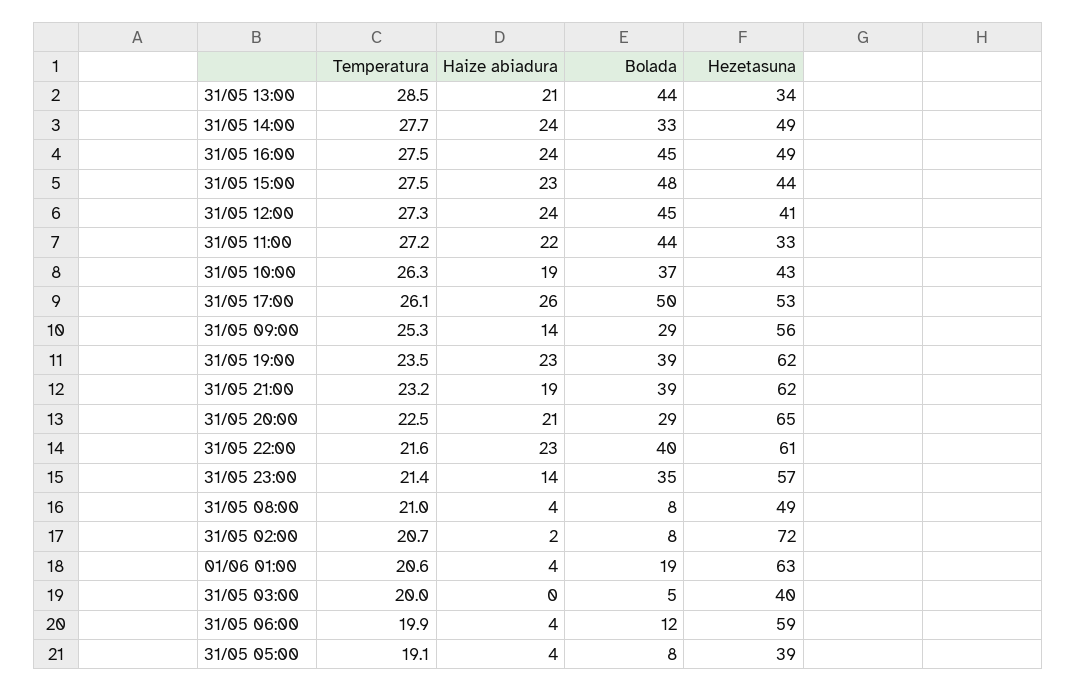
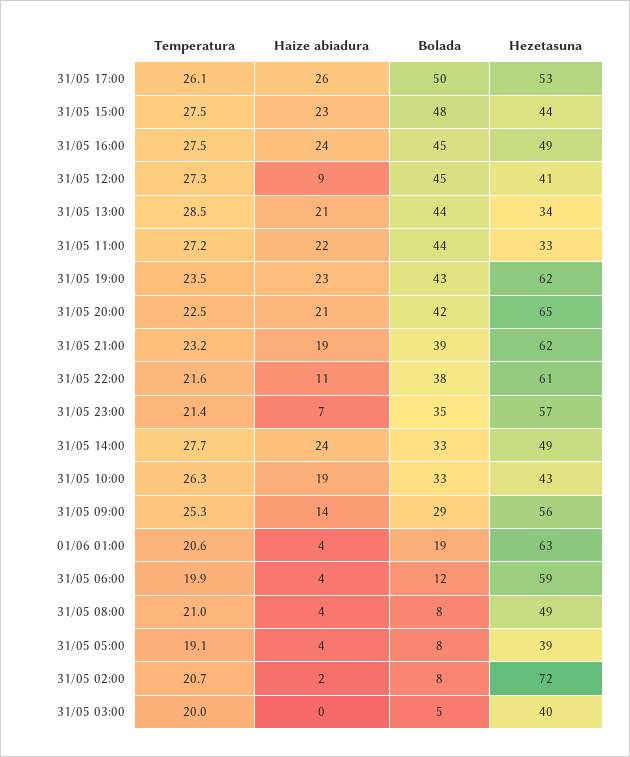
  {
    "Temperatura": {
      "31/05 13:00": 28.5,
      "31/05 14:00": 27.7,
      "31/05 16:00": 27.5,
      "31/05 15:00": 27.5,
      "31/05 12:00": 27.3,
      "31/05 11:00": 27.2,
      "31/05 10:00": 26.3,
      "31/05 17:00": 26.1,
      "31/05 09:00": 25.3,
      "31/05 19:00": 23.5,
      "31/05 21:00": 23.2,
      "31/05 20:00": 22.5,
      "31/05 22:00": 21.6,
      "31/05 23:00": 21.4,
      "31/05 08:00": 21,
      "31/05 02:00": 20.7,
      "01/06 01:00": 20.6,
      "31/05 03:00": 20,
      "31/05 06:00": 19.9,
      "31/05 05:00": 19.1
    },
    "Haize abiadura": {
      "31/05 13:00": 21,
      "31/05 14:00": 24,
      "31/05 16:00": 24,
      "31/05 15:00": 23,
-     "31/05 12:00": 24,
+     "31/05 12:00": 9,
      "31/05 11:00": 22,
      "31/05 10:00": 19,
      "31/05 17:00": 26,
      "31/05 09:00": 14,
      "31/05 19:00": 23,
      "31/05 21:00": 19,
      "31/05 20:00": 21,
-     "31/05 22:00": 23,
+     "31/05 22:00": 11,
-     "31/05 23:00": 14,
+     "31/05 23:00": 7,
      "31/05 08:00": 4,
      "31/05 02:00": 2,
      "01/06 01:00": 4,
      "31/05 03:00": 0,
      "31/05 06:00": 4,
      "31/05 05:00": 4
    },
    "Bolada": {
      "31/05 13:00": 44,
      "31/05 14:00": 33,
      "31/05 16:00": 45,
      "31/05 15:00": 48,
      "31/05 12:00": 45,
      "31/05 11:00": 44,
-     "31/05 10:00": 37,
+     "31/05 10:00": 33,
      "31/05 17:00": 50,
      "31/05 09:00": 29,
-     "31/05 19:00": 39,
+     "31/05 19:00": 43,
      "31/05 21:00": 39,
-     "31/05 20:00": 29,
+     "31/05 20:00": 42,
-     "31/05 22:00": 40,
+     "31/05 22:00": 38,
      "31/05 23:00": 35,
      "31/05 08:00": 8,
      "31/05 02:00": 8,
      "01/06 01:00": 19,
      "31/05 03:00": 5,
      "31/05 06:00": 12,
      "31/05 05:00": 8
    },
    "Hezetasuna": {
      "31/05 13:00": 34,
      "31/05 14:00": 49,
      "31/05 16:00": 49,
      "31/05 15:00": 44,
      "31/05 12:00": 41,
      "31/05 11:00": 33,
      "31/05 10:00": 43,
      "31/05 17:00": 53,
      "31/05 09:00": 56,
      "31/05 19:00": 62,
      "31/05 21:00": 62,
      "31/05 20:00": 65,
      "31/05 22:00": 61,
      "31/05 23:00": 57,
      "31/05 08:00": 49,
      "31/05 02:00": 72,
      "01/06 01:00": 63,
      "31/05 03:00": 40,
      "31/05 06:00": 59,
      "31/05 05:00": 39
    }
  }

